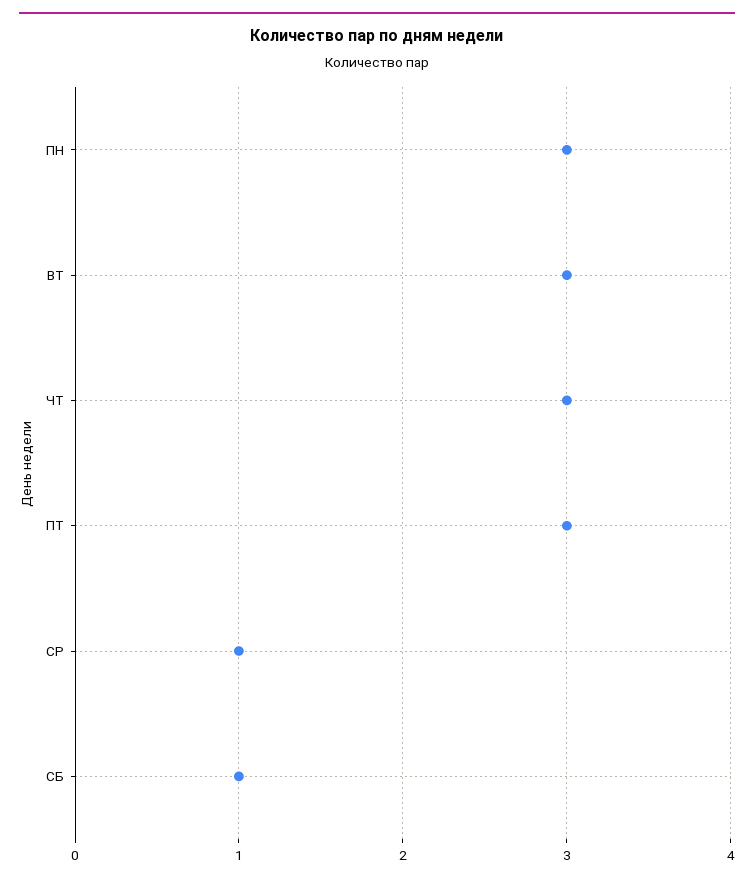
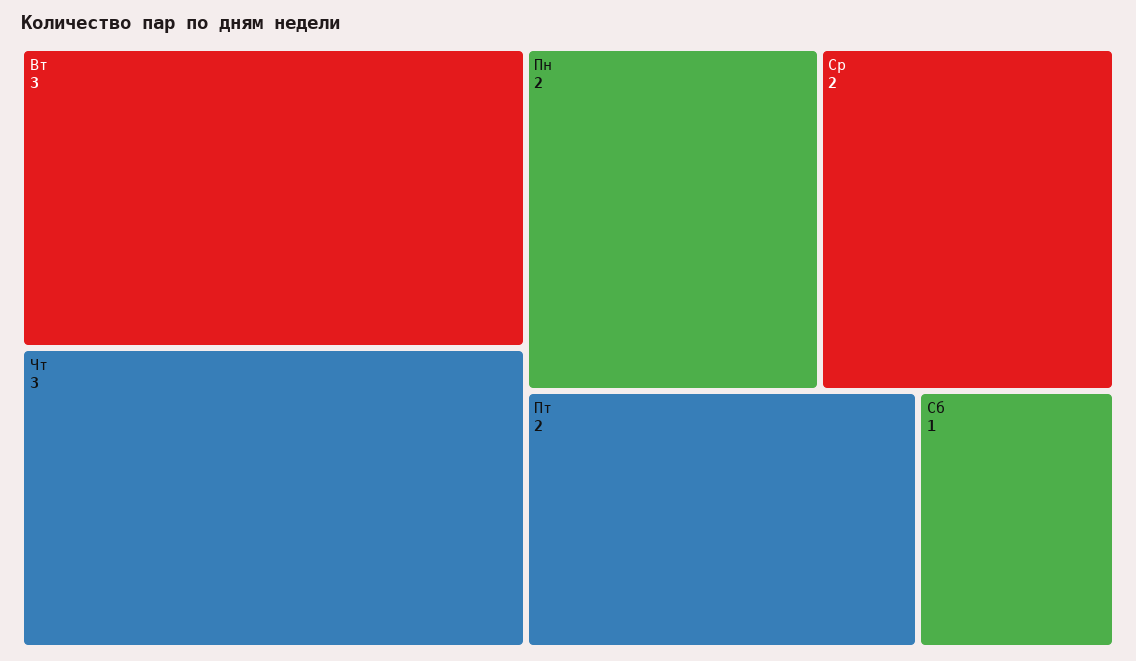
  {
-   "ПН": 3,
+   "ПН": 2,
    "ВТ": 3,
    "ЧТ": 3,
-   "ПТ": 3,
+   "ПТ": 2,
-   "СР": 1,
+   "СР": 2,
    "СБ": 1
  }

